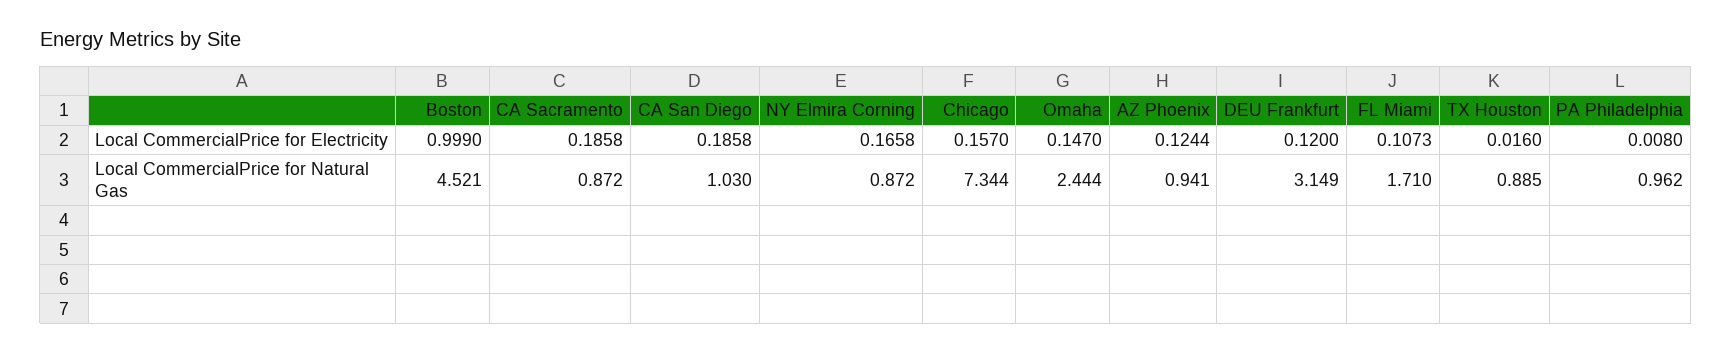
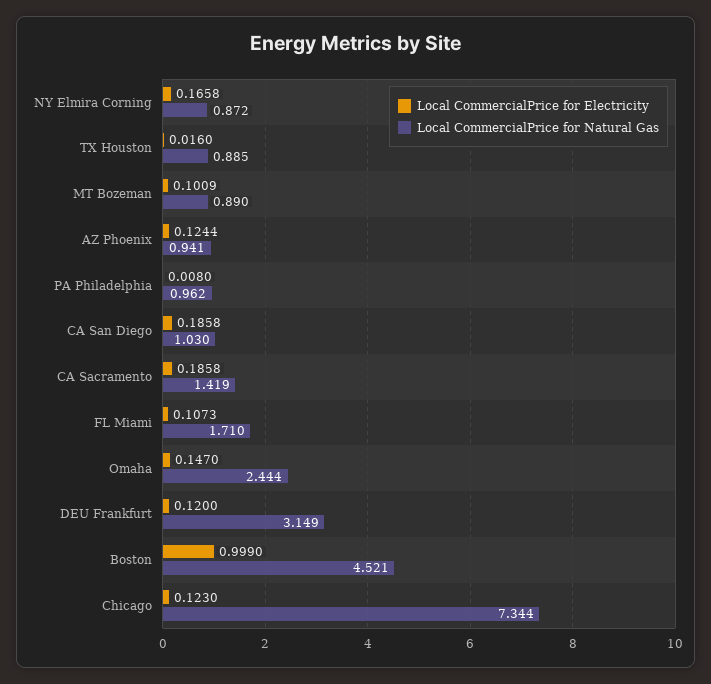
  {
    "Local CommercialPrice for Electricity": {
      "Boston": 0.999,
      "CA Sacramento": 0.1858,
      "CA San Diego": 0.1858,
      "NY Elmira Corning": 0.1658,
-     "Chicago": 0.157,
+     "Chicago": 0.123,
      "Omaha": 0.147,
      "AZ Phoenix": 0.1244,
      "DEU Frankfurt": 0.12,
      "FL Miami": 0.1073,
      "TX Houston": 0.016,
-     "PA Philadelphia": 0.008
+     "PA Philadelphia": 0.008,
+     "MT Bozeman": 0.1009
    },
    "Local CommercialPrice for Natural Gas": {
      "Boston": 4.521,
-     "CA Sacramento": 0.872,
+     "CA Sacramento": 1.419,
      "CA San Diego": 1.03,
      "NY Elmira Corning": 0.872,
      "Chicago": 7.344,
      "Omaha": 2.444,
      "AZ Phoenix": 0.941,
      "DEU Frankfurt": 3.149,
      "FL Miami": 1.71,
      "TX Houston": 0.885,
-     "PA Philadelphia": 0.962
+     "PA Philadelphia": 0.962,
+     "MT Bozeman": 0.89
    }
  }

